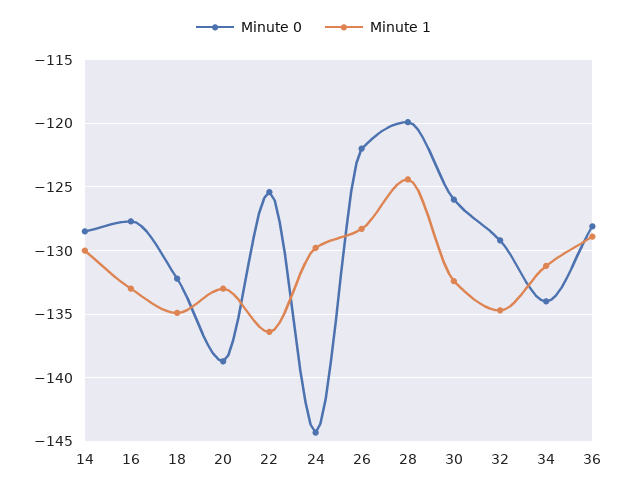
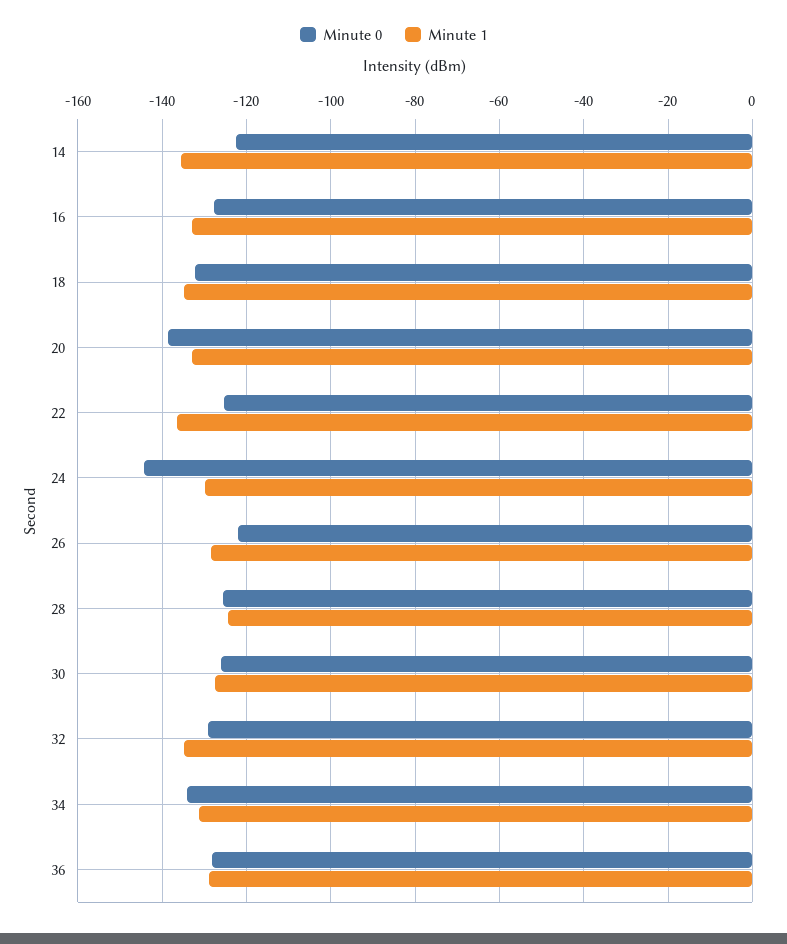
  {
    "Minute 0": {
-     "14": -128.5,
+     "14": -122,
      "16": -127.5,
      "18": -132,
      "20": -138.5,
      "22": -125.5,
      "24": -144.5,
      "26": -122,
-     "28": -120,
+     "28": -126,
      "30": -126,
      "32": -129,
      "34": -134,
      "36": -128
    },
    "Minute 1": {
-     "14": -130,
+     "14": -136,
      "16": -133,
      "18": -135,
      "20": -133,
      "22": -136.5,
      "24": -130,
      "26": -128.5,
      "28": -124.5,
-     "30": -132.5,
+     "30": -128,
      "32": -134.5,
      "34": -131,
      "36": -129
    }
  }

